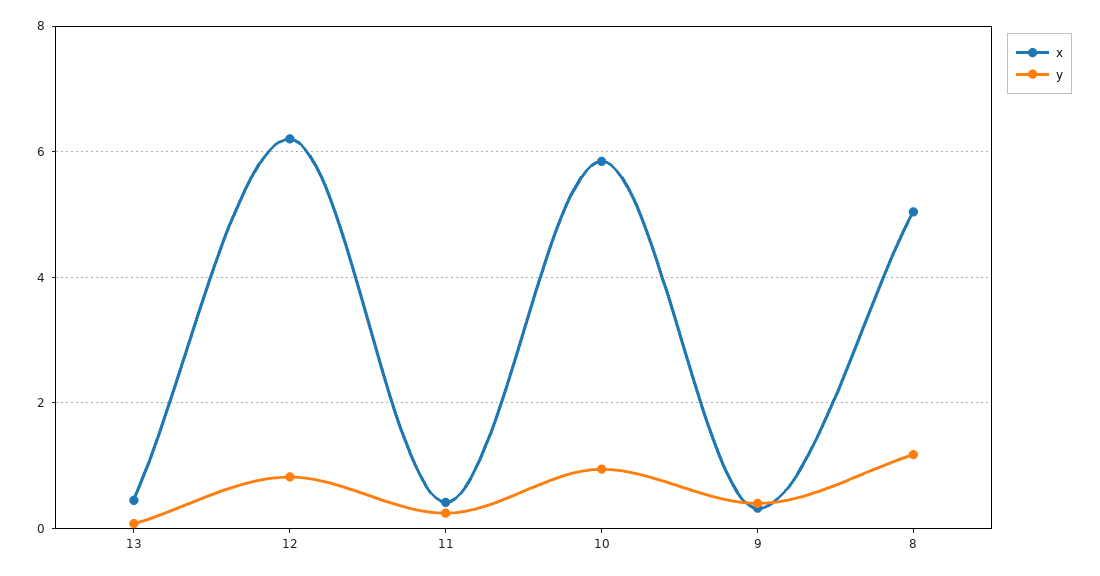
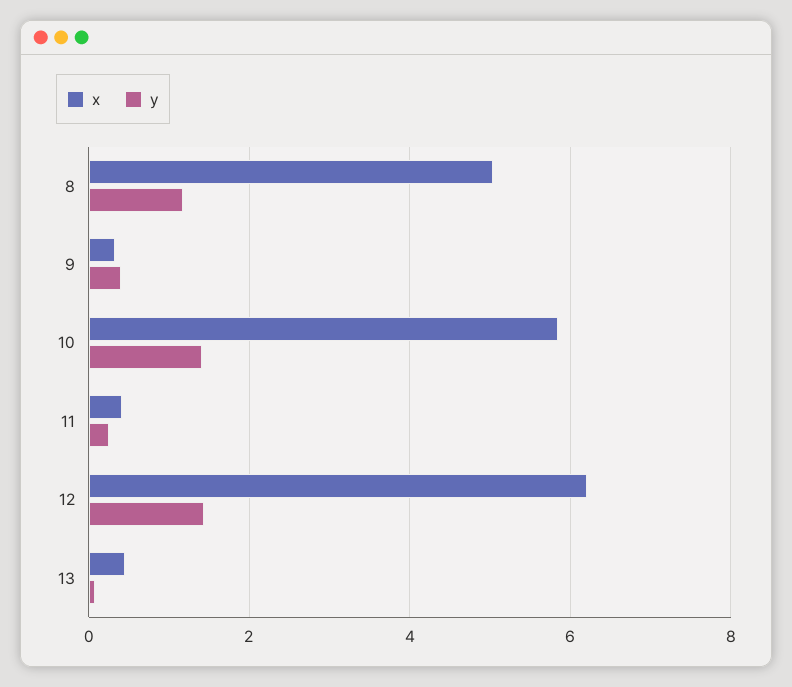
  {
    "x": {
      "13": 0.4,
      "12": 6.2,
      "11": 0.4,
      "10": 5.8,
      "9": 0.4,
      "8": 5
    },
    "y": {
      "13": 0,
-     "12": 0.8,
+     "12": 1.4,
      "11": 0.2,
-     "10": 1,
+     "10": 1.4,
      "9": 0.4,
      "8": 1.2
    }
  }

